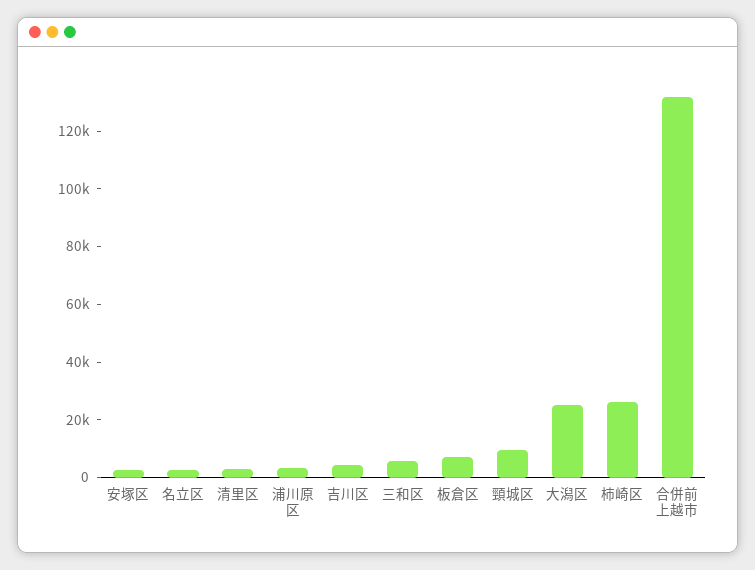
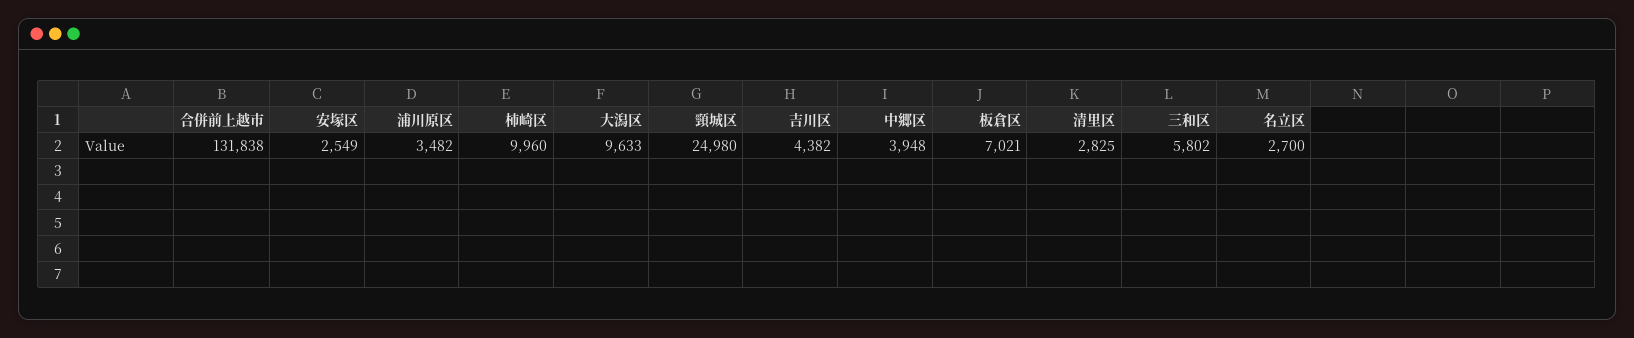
  {
    "安塚区": 2549,
    "名立区": 2700,
    "清里区": 2825,
    "浦川原区": 3482,
    "吉川区": 4382,
    "三和区": 5802,
    "板倉区": 7021,
-   "頸城区": 10000,
+   "頸城区": 24980,
-   "大潟区": 25000,
+   "大潟区": 9633,
-   "柿崎区": 25000,
+   "柿崎区": 9960,
-   "合併前上越市": 131838
+   "合併前上越市": 131838,
+   "中郷区": 3948
  }

